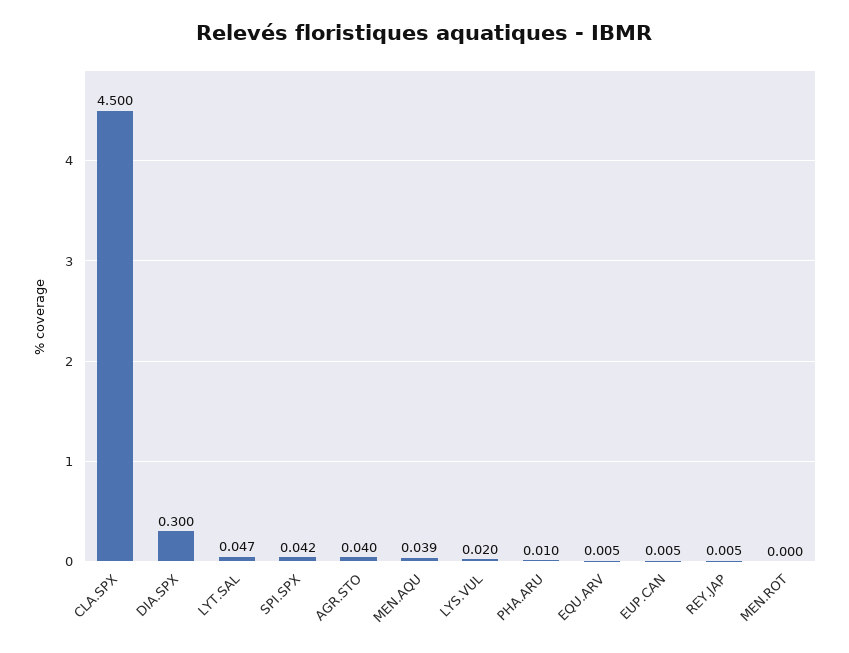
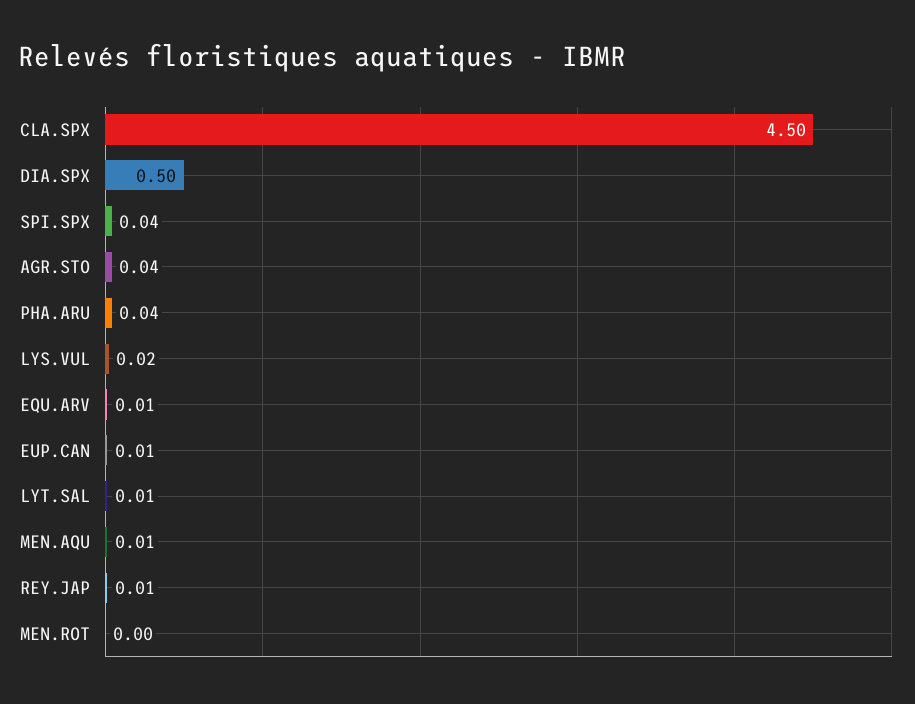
  {
    "CLA.SPX": 4.5,
-   "DIA.SPX": 0.3,
+   "DIA.SPX": 0.5,
-   "LYT.SAL": 0.047,
+   "LYT.SAL": 0.01,
    "SPI.SPX": 0.042,
    "AGR.STO": 0.04,
-   "MEN.AQU": 0.039,
+   "MEN.AQU": 0.01,
    "LYS.VUL": 0.02,
-   "PHA.ARU": 0.01,
+   "PHA.ARU": 0.04,
    "EQU.ARV": 0.005,
    "EUP.CAN": 0.005,
    "REY.JAP": 0.005,
    "MEN.ROT": 0
  }

